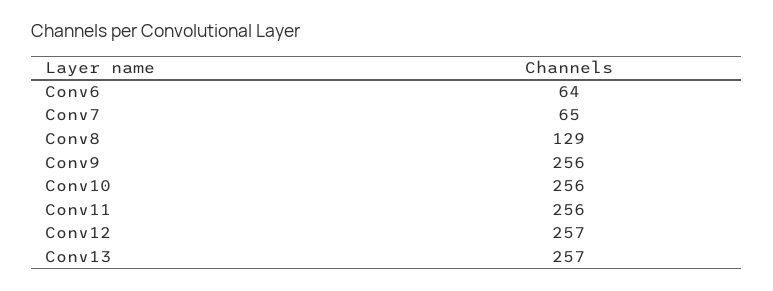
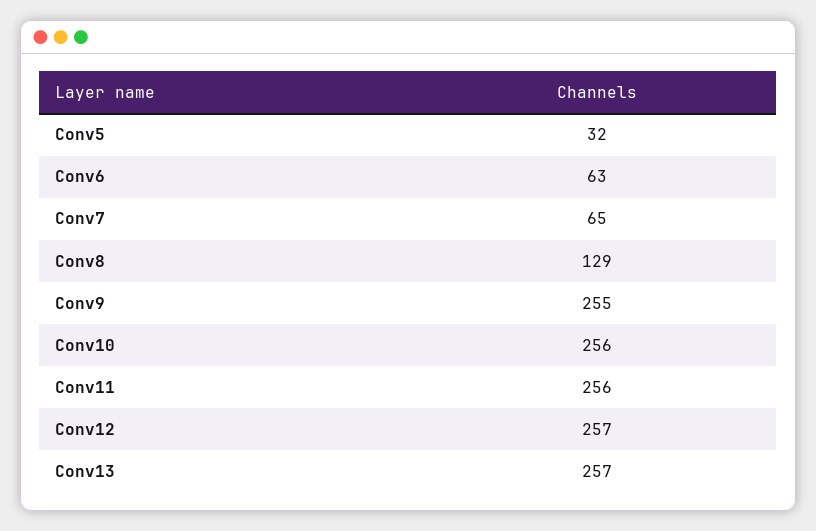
  {
-   "Conv6": 64,
+   "Conv6": 63,
    "Conv7": 65,
    "Conv8": 129,
-   "Conv9": 256,
+   "Conv9": 255,
    "Conv10": 256,
    "Conv11": 256,
    "Conv12": 257,
-   "Conv13": 257
+   "Conv13": 257,
+   "Conv5": 32
  }

